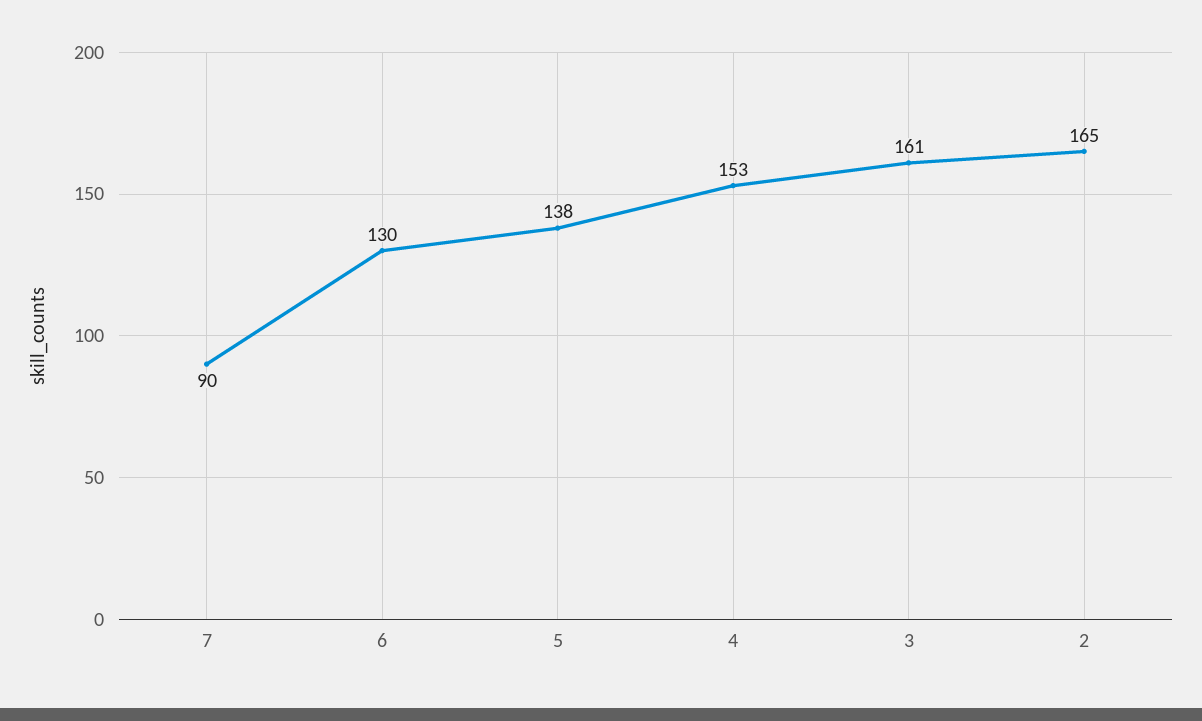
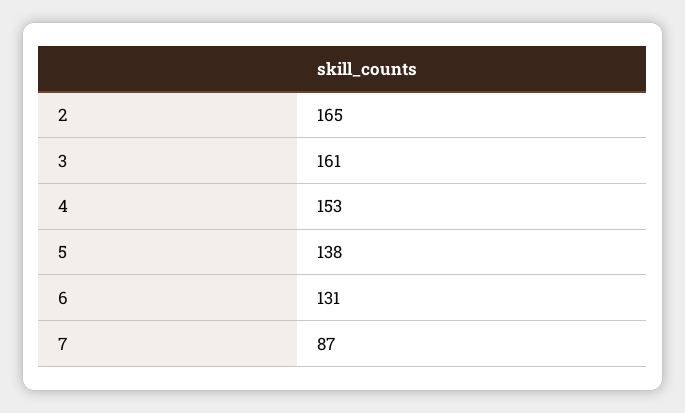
  {
-   "7": 90,
+   "7": 87,
-   "6": 130,
+   "6": 131,
    "5": 138,
    "4": 153,
    "3": 161,
    "2": 165
  }

